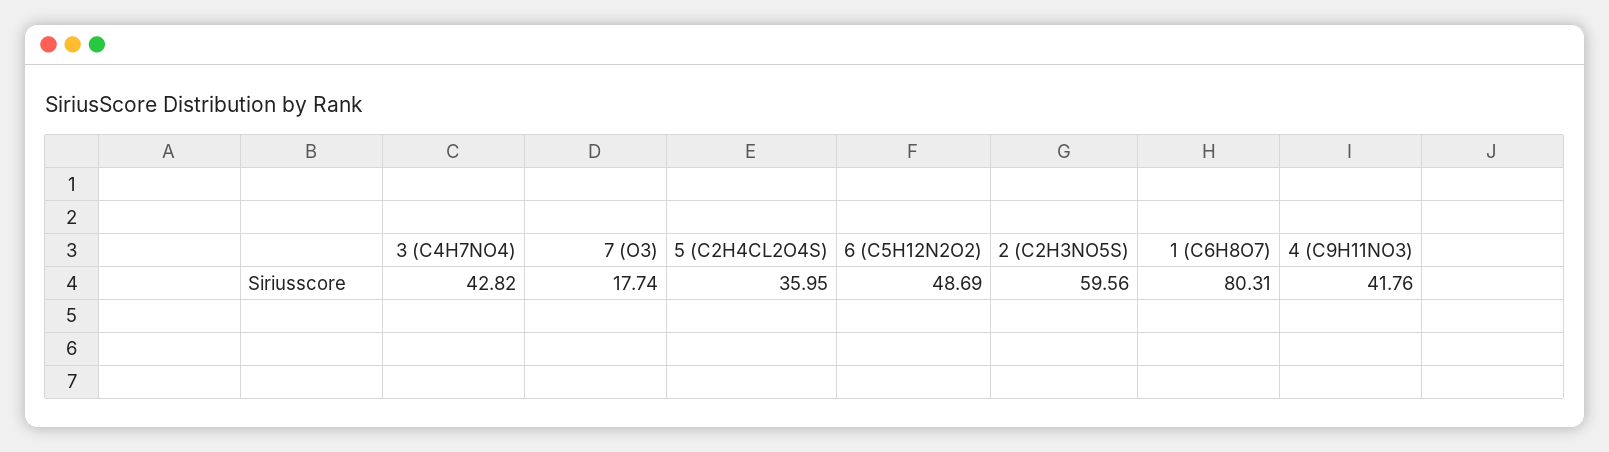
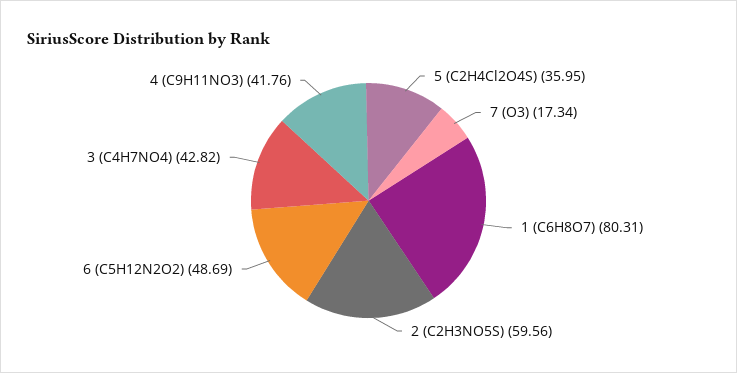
  {
    "3 (C4H7NO4)": 42.82,
-   "7 (O3)": 17.74,
+   "7 (O3)": 17.34,
    "5 (C2H4CL2O4S)": 35.95,
    "6 (C5H12N2O2)": 48.69,
    "2 (C2H3NO5S)": 59.56,
    "1 (C6H8O7)": 80.31,
    "4 (C9H11NO3)": 41.76
  }

